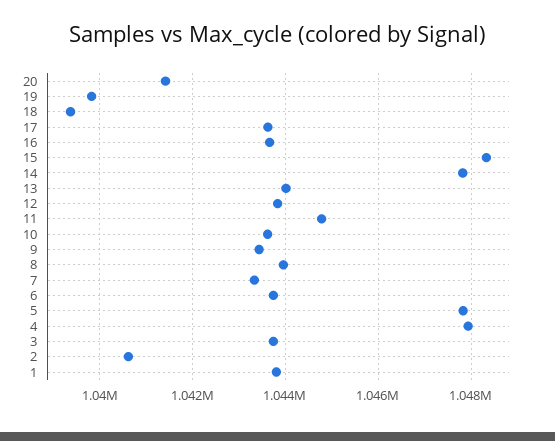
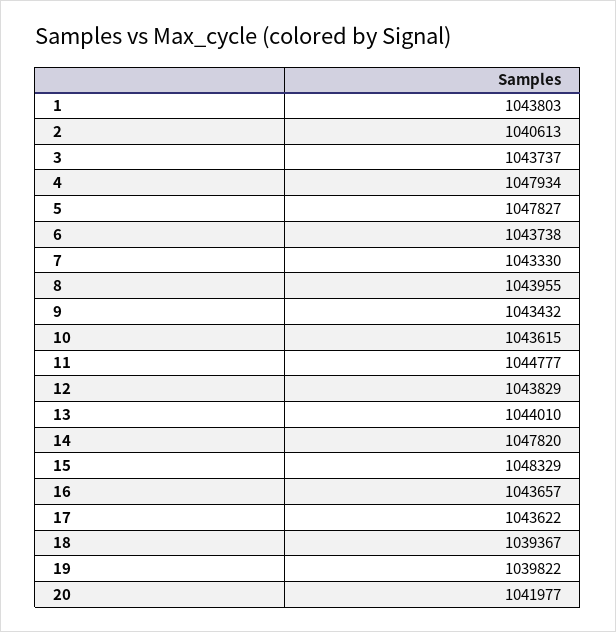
  {
-   "20": 1041400,
+   "20": 1041977,
    "19": 1039822,
    "18": 1039367,
    "17": 1043622,
    "16": 1043657,
    "15": 1048329,
    "14": 1047820,
    "13": 1044010,
    "12": 1043829,
    "11": 1044777,
    "10": 1043615,
    "9": 1043432,
    "8": 1043955,
    "7": 1043330,
    "6": 1043738,
    "5": 1047827,
    "4": 1047934,
    "3": 1043737,
    "2": 1040613,
    "1": 1043803
  }

